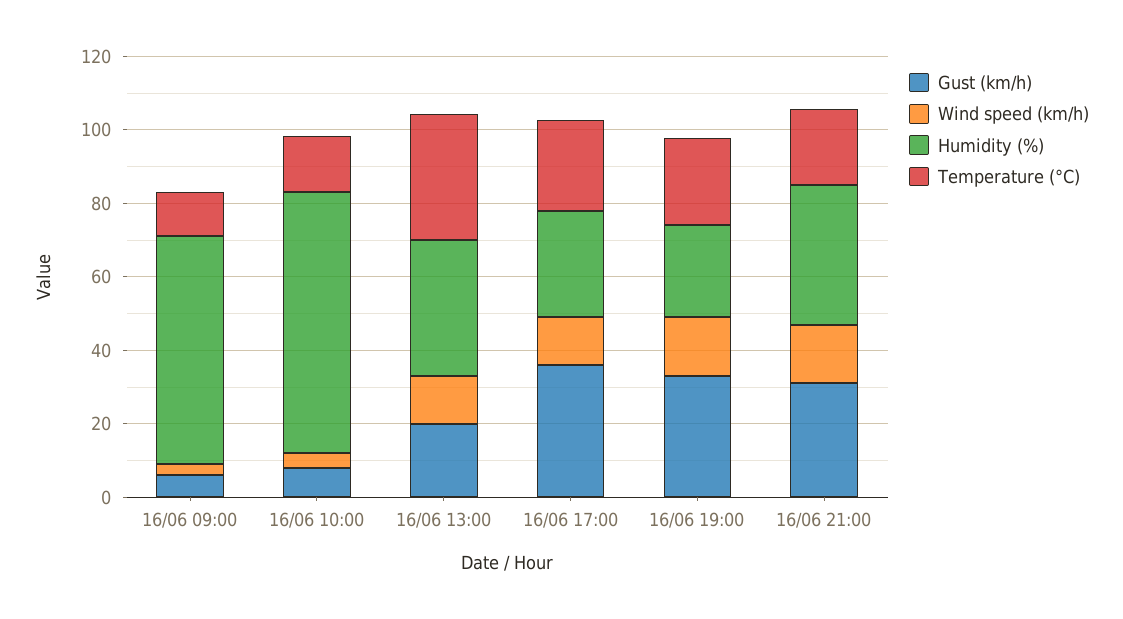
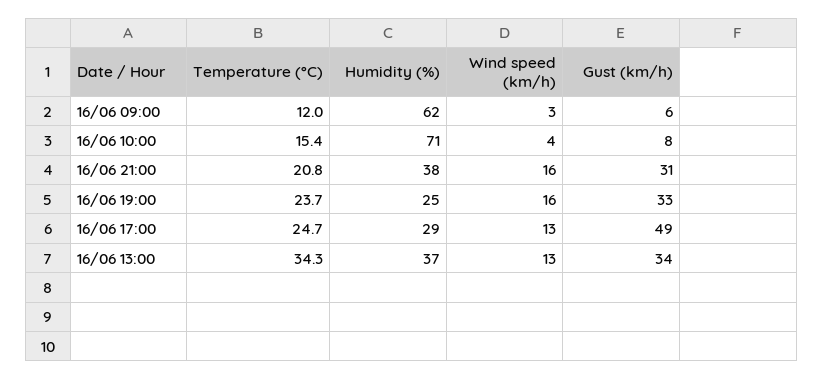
  {
    "Gust (km/h)": {
      "16/06 09:00": 6,
      "16/06 10:00": 8,
-     "16/06 13:00": 20,
+     "16/06 13:00": 34,
-     "16/06 17:00": 35,
+     "16/06 17:00": 49,
      "16/06 19:00": 33,
      "16/06 21:00": 31
    },
    "Wind speed (km/h)": {
      "16/06 09:00": 3,
      "16/06 10:00": 4,
      "16/06 13:00": 13,
      "16/06 17:00": 13,
      "16/06 19:00": 16,
      "16/06 21:00": 16
    },
    "Humidity (%)": {
      "16/06 09:00": 62,
      "16/06 10:00": 71,
      "16/06 13:00": 37,
      "16/06 17:00": 29,
      "16/06 19:00": 25,
      "16/06 21:00": 38
    },
    "Temperature (°C)": {
      "16/06 09:00": 12,
      "16/06 10:00": 15.4,
      "16/06 13:00": 34.3,
      "16/06 17:00": 24.7,
      "16/06 19:00": 23.7,
      "16/06 21:00": 20.8
    }
  }

